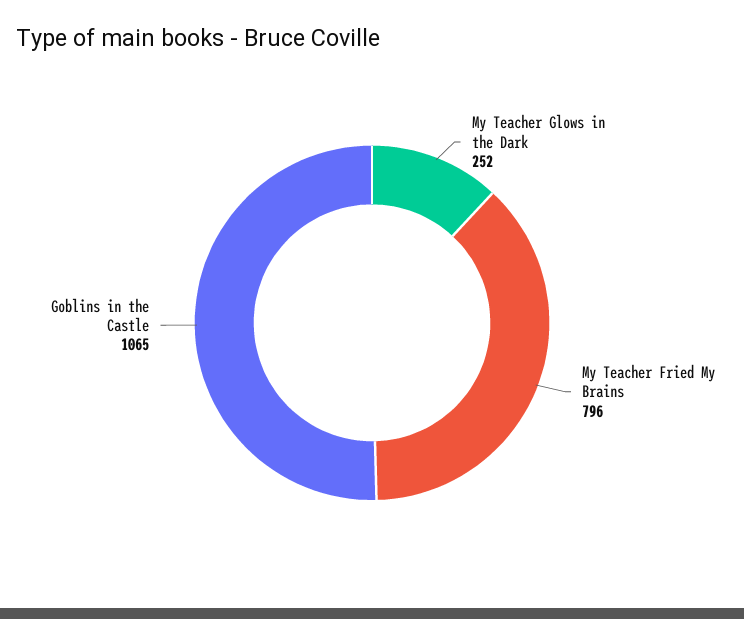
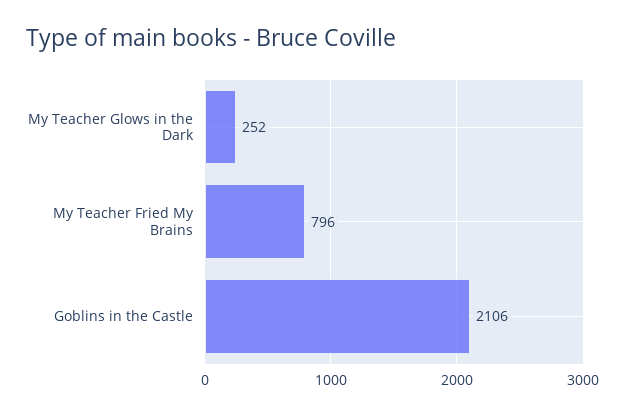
  {
    "My Teacher Glows in the Dark": 252,
    "My Teacher Fried My Brains": 796,
-   "Goblins in the Castle": 1065
+   "Goblins in the Castle": 2106
  }

